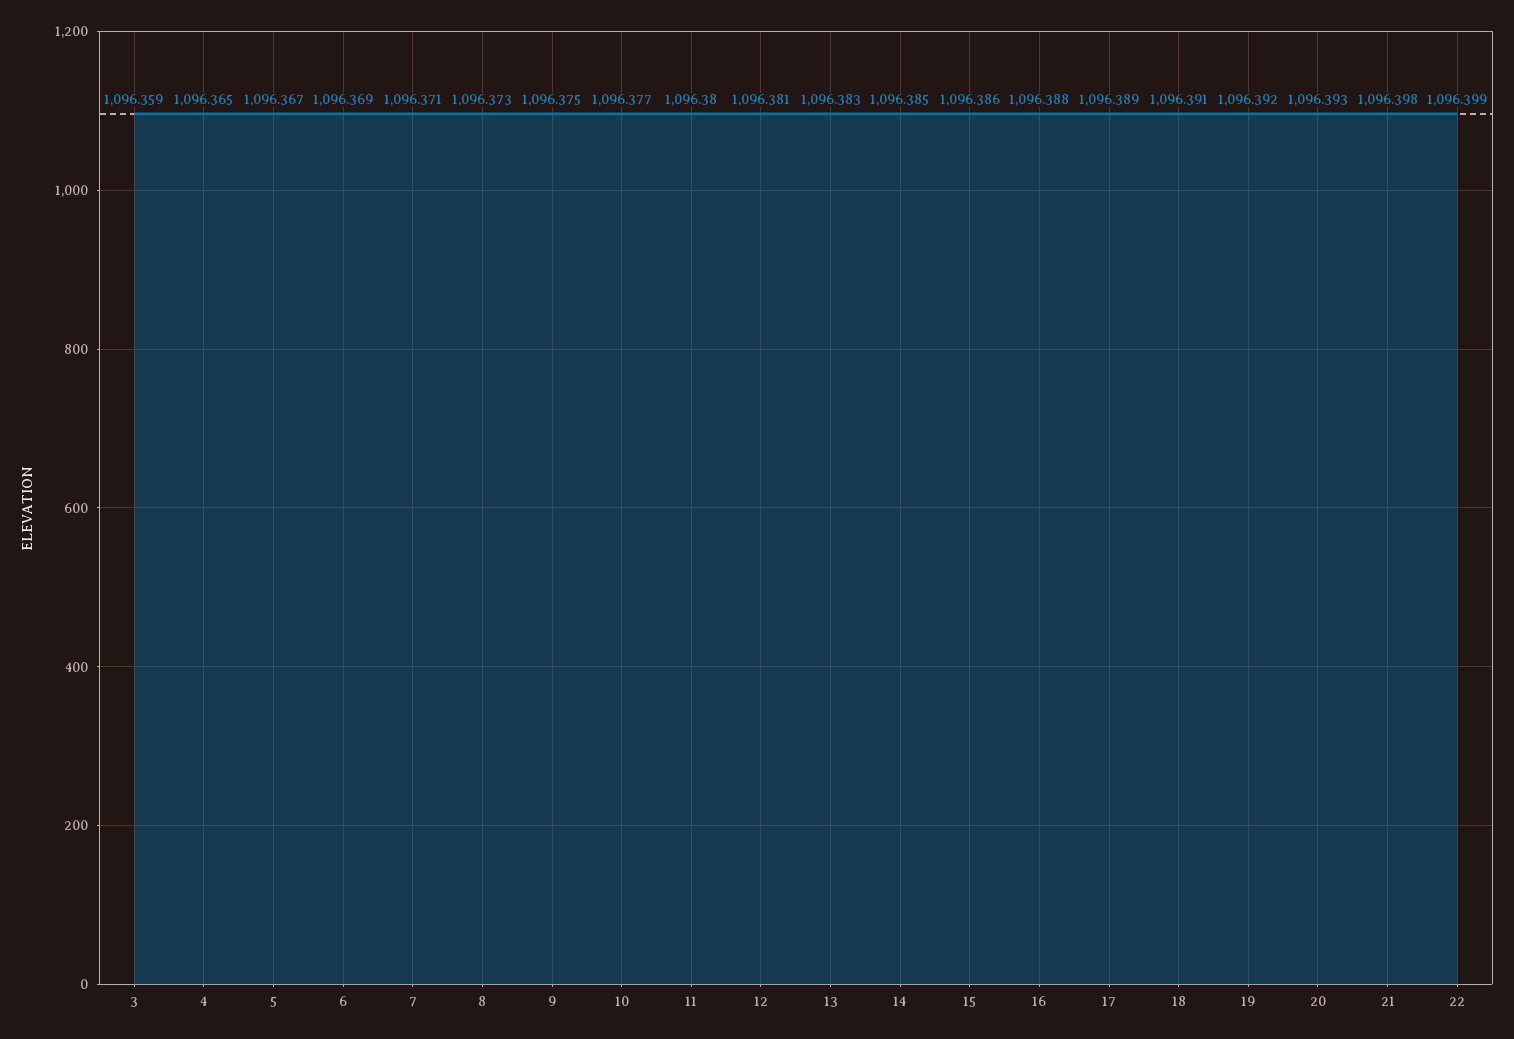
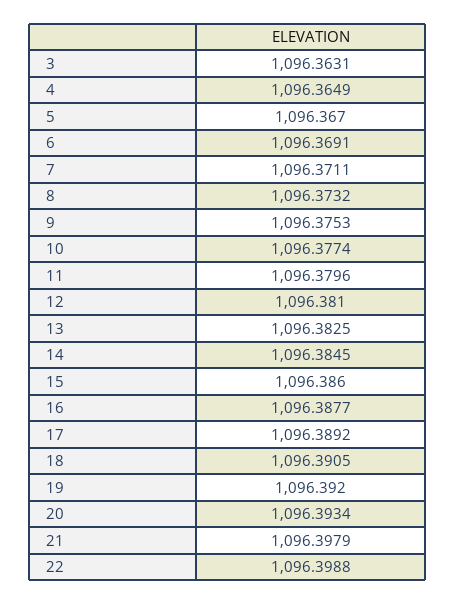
  {
-   "3": 1096.359,
+   "3": 1096.3631,
    "4": 1096.3649,
    "5": 1096.367,
    "6": 1096.3691,
    "7": 1096.3711,
    "8": 1096.3732,
    "9": 1096.3753,
    "10": 1096.3774,
    "11": 1096.3796,
    "12": 1096.381,
    "13": 1096.3825,
    "14": 1096.3845,
    "15": 1096.386,
    "16": 1096.3877,
    "17": 1096.3892,
    "18": 1096.3905,
    "19": 1096.392,
    "20": 1096.3934,
    "21": 1096.3979,
    "22": 1096.3988
  }

